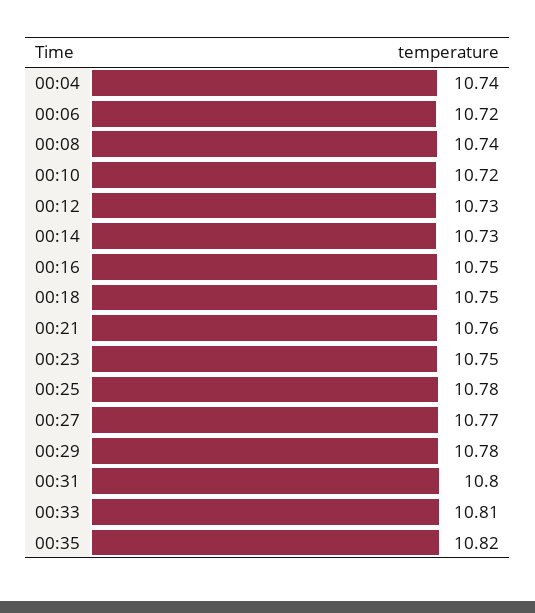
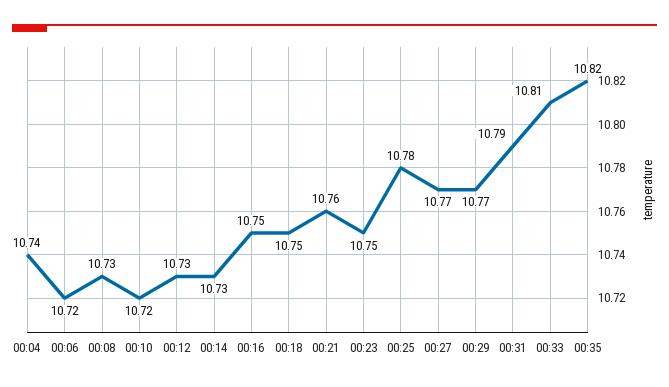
  {
    "00:04": 10.74,
    "00:06": 10.72,
-   "00:08": 10.74,
+   "00:08": 10.73,
    "00:10": 10.72,
    "00:12": 10.73,
    "00:14": 10.73,
    "00:16": 10.75,
    "00:18": 10.75,
    "00:21": 10.76,
    "00:23": 10.75,
    "00:25": 10.78,
    "00:27": 10.77,
-   "00:29": 10.78,
+   "00:29": 10.77,
-   "00:31": 10.8,
+   "00:31": 10.79,
    "00:33": 10.81,
    "00:35": 10.82
  }

